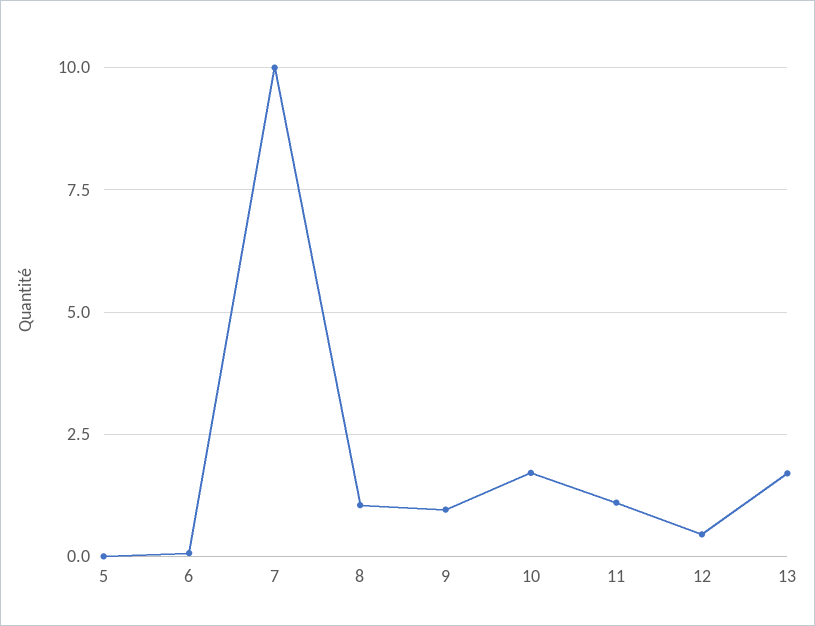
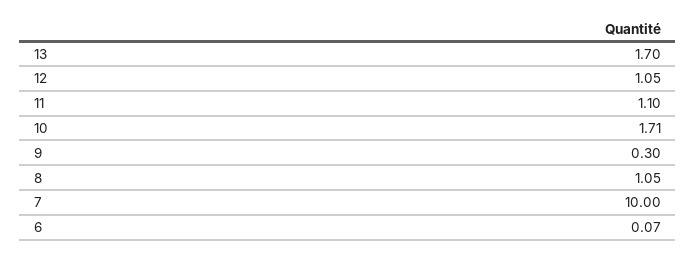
  {
-   "5": 0,
    "6": 0.07,
    "7": 10,
    "8": 1.05,
-   "9": 1,
+   "9": 0.3,
    "10": 1.71,
    "11": 1.1,
-   "12": 0.5,
+   "12": 1.05,
    "13": 1.7
  }

